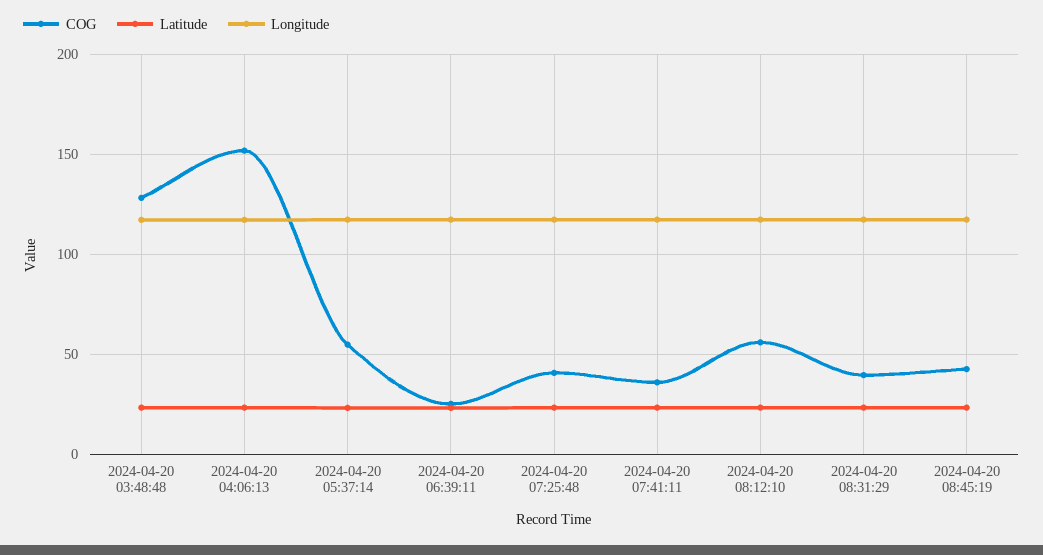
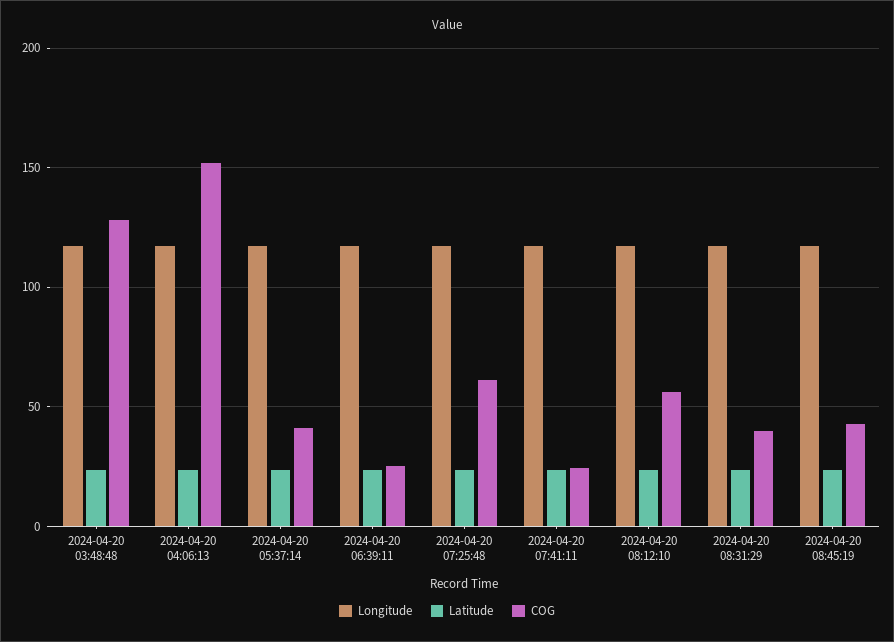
  {
    "COG": {
      "2024-04-20 03:48:48": 130,
      "2024-04-20 04:06:13": 150,
-     "2024-04-20 05:37:14": 55,
+     "2024-04-20 05:37:14": 40,
      "2024-04-20 06:39:11": 25,
-     "2024-04-20 07:25:48": 40,
+     "2024-04-20 07:25:48": 60,
-     "2024-04-20 07:41:11": 35,
+     "2024-04-20 07:41:11": 25,
      "2024-04-20 08:12:10": 55,
      "2024-04-20 08:31:29": 40,
      "2024-04-20 08:45:19": 45
    },
    "Latitude": {
      "2024-04-20 03:48:48": 25,
      "2024-04-20 04:06:13": 25,
      "2024-04-20 05:37:14": 25,
      "2024-04-20 06:39:11": 25,
      "2024-04-20 07:25:48": 25,
      "2024-04-20 07:41:11": 25,
      "2024-04-20 08:12:10": 25,
      "2024-04-20 08:31:29": 25,
      "2024-04-20 08:45:19": 25
    },
    "Longitude": {
      "2024-04-20 03:48:48": 115,
      "2024-04-20 04:06:13": 115,
      "2024-04-20 05:37:14": 115,
      "2024-04-20 06:39:11": 115,
      "2024-04-20 07:25:48": 115,
      "2024-04-20 07:41:11": 115,
      "2024-04-20 08:12:10": 115,
      "2024-04-20 08:31:29": 115,
      "2024-04-20 08:45:19": 115
    }
  }

